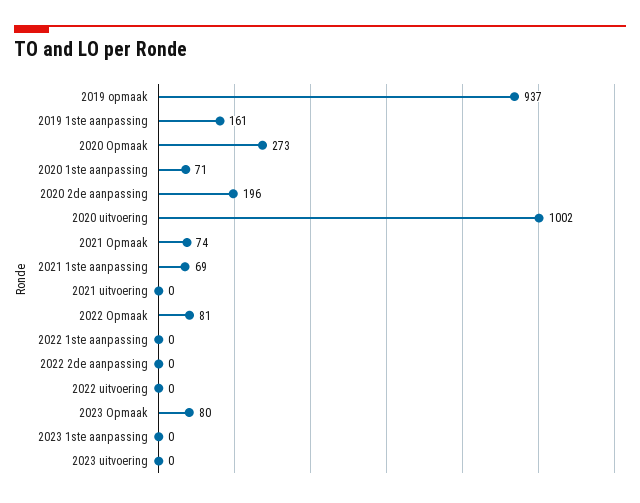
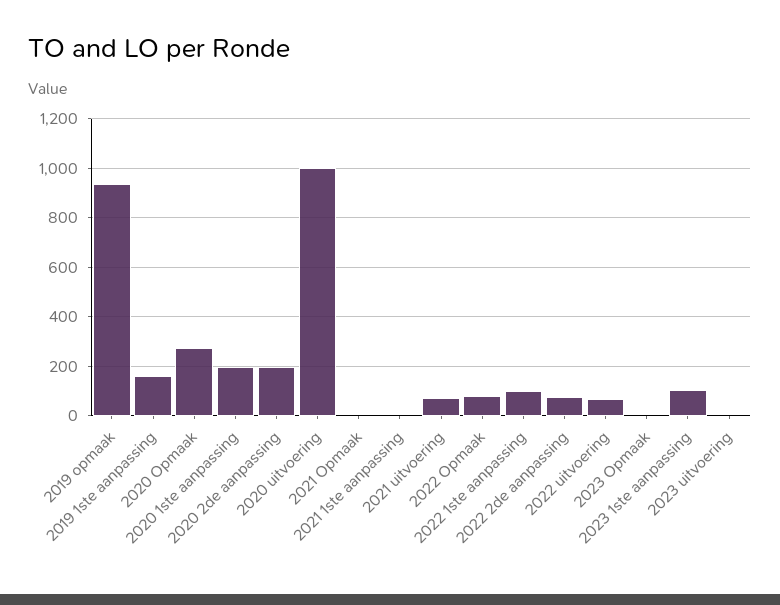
  {
    "2019 opmaak": 937,
    "2019 1ste aanpassing": 161,
    "2020 Opmaak": 273,
-   "2020 1ste aanpassing": 71,
+   "2020 1ste aanpassing": 200,
    "2020 2de aanpassing": 196,
    "2020 uitvoering": 1002,
-   "2021 Opmaak": 74,
+   "2021 Opmaak": 0,
-   "2021 1ste aanpassing": 69,
+   "2021 1ste aanpassing": 0,
-   "2021 uitvoering": 0,
+   "2021 uitvoering": 75,
    "2022 Opmaak": 81,
-   "2022 1ste aanpassing": 0,
+   "2022 1ste aanpassing": 100,
-   "2022 2de aanpassing": 0,
+   "2022 2de aanpassing": 75,
-   "2022 uitvoering": 0,
+   "2022 uitvoering": 75,
-   "2023 Opmaak": 80,
+   "2023 Opmaak": 0,
-   "2023 1ste aanpassing": 0,
+   "2023 1ste aanpassing": 100,
    "2023 uitvoering": 0
  }

